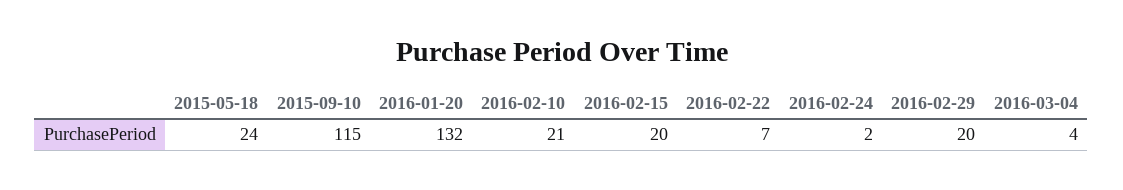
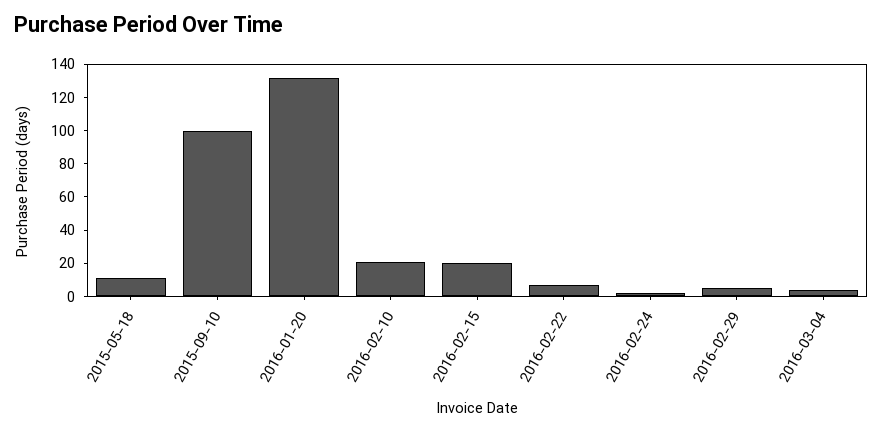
  {
-   "2015-05-18": 24,
+   "2015-05-18": 10,
-   "2015-09-10": 115,
+   "2015-09-10": 100,
    "2016-01-20": 132,
    "2016-02-10": 21,
    "2016-02-15": 20,
    "2016-02-22": 7,
    "2016-02-24": 2,
-   "2016-02-29": 20,
+   "2016-02-29": 5,
    "2016-03-04": 4
  }

